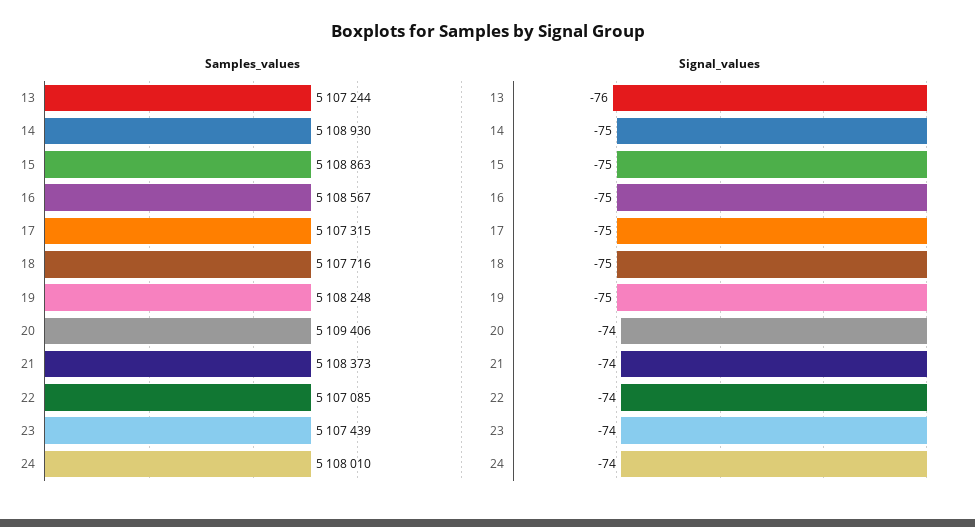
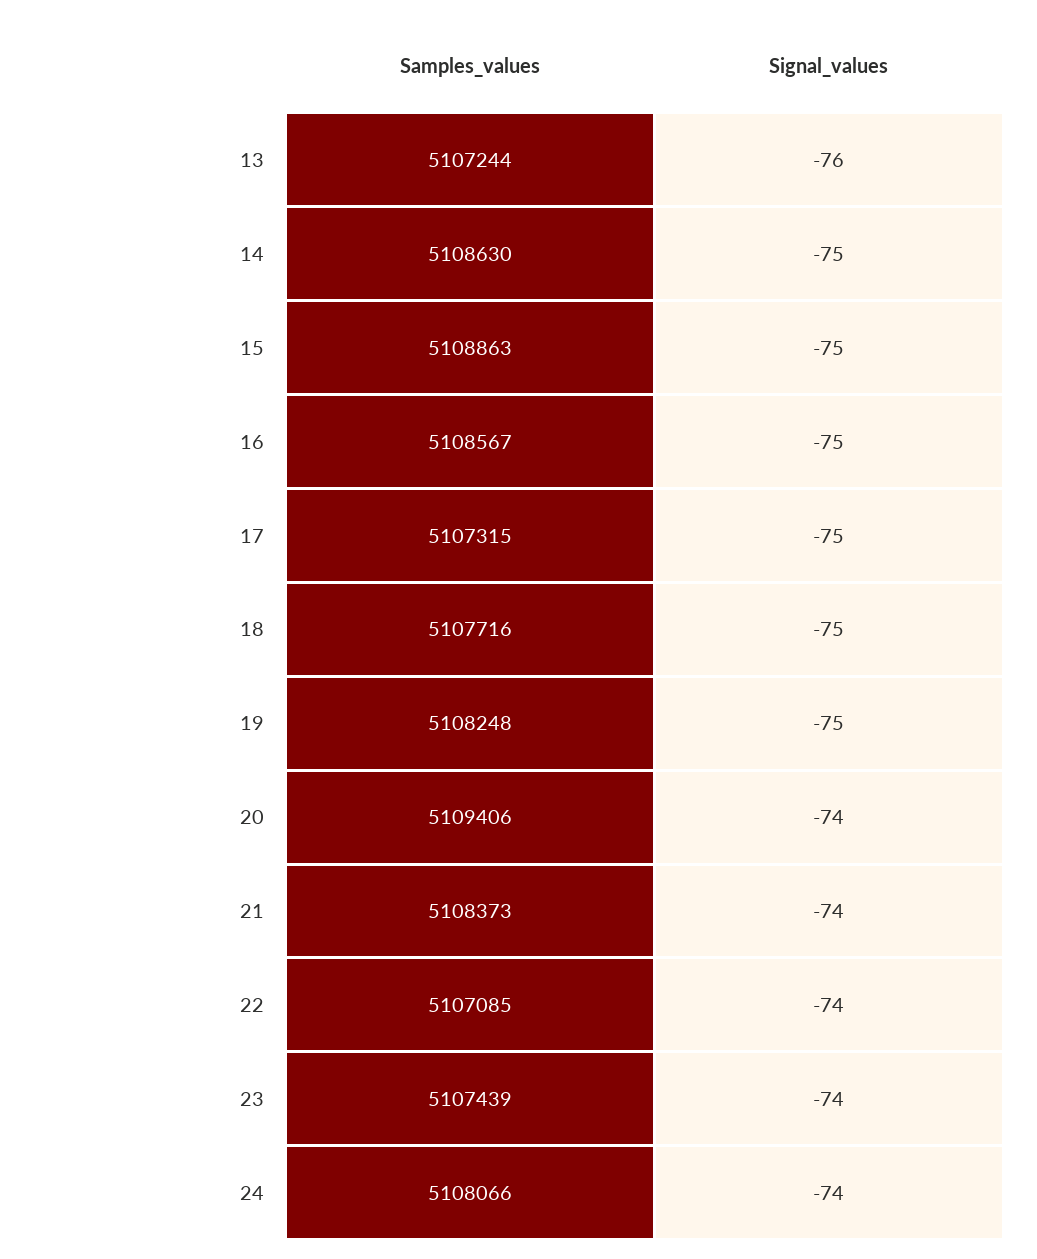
  {
    "Samples_values": {
      "13": 5107244,
-     "14": 5108930,
+     "14": 5108630,
      "15": 5108863,
      "16": 5108567,
      "17": 5107315,
      "18": 5107716,
      "19": 5108248,
      "20": 5109406,
      "21": 5108373,
      "22": 5107085,
      "23": 5107439,
-     "24": 5108010
+     "24": 5108066
    },
    "Signal_values": {
      "13": -76,
      "14": -75,
      "15": -75,
      "16": -75,
      "17": -75,
      "18": -75,
      "19": -75,
      "20": -74,
      "21": -74,
      "22": -74,
      "23": -74,
      "24": -74
    }
  }

